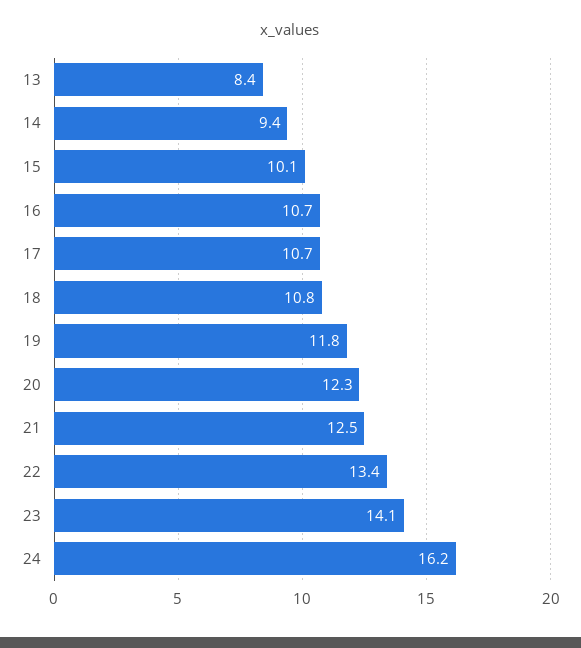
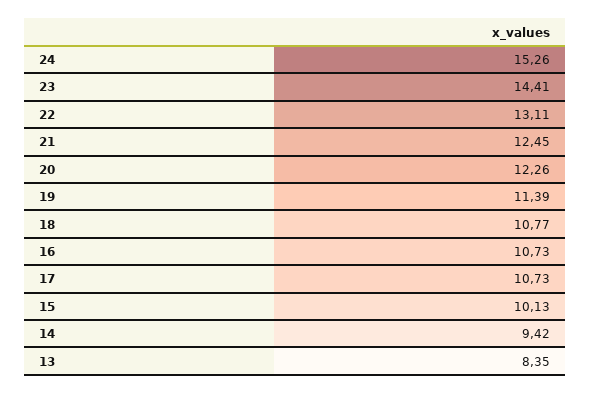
  {
    "13": 8.35,
    "14": 9.42,
    "15": 10.13,
    "16": 10.73,
    "17": 10.73,
    "18": 10.77,
-   "19": 11.8,
+   "19": 11.39,
    "20": 12.26,
    "21": 12.45,
-   "22": 13.4,
+   "22": 13.11,
-   "23": 14.1,
+   "23": 14.41,
-   "24": 16.2
+   "24": 15.26
  }

